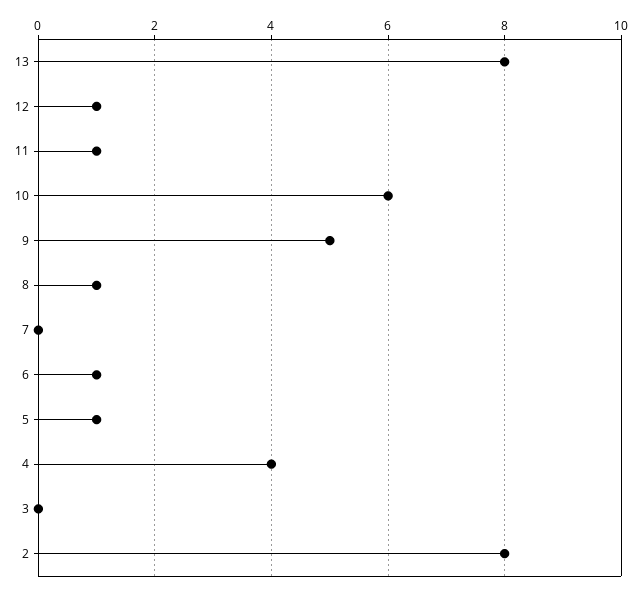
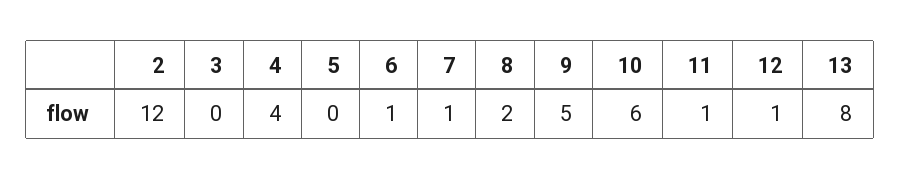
  {
    "13": 8,
    "12": 1,
    "11": 1,
    "10": 6,
    "9": 5,
-   "8": 1,
+   "8": 2,
-   "7": 0,
+   "7": 1,
    "6": 1,
-   "5": 1,
+   "5": 0,
    "4": 4,
    "3": 0,
-   "2": 8
+   "2": 12
  }

